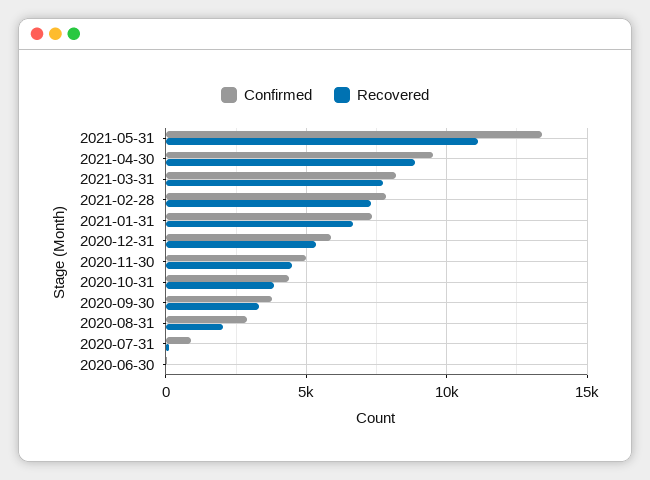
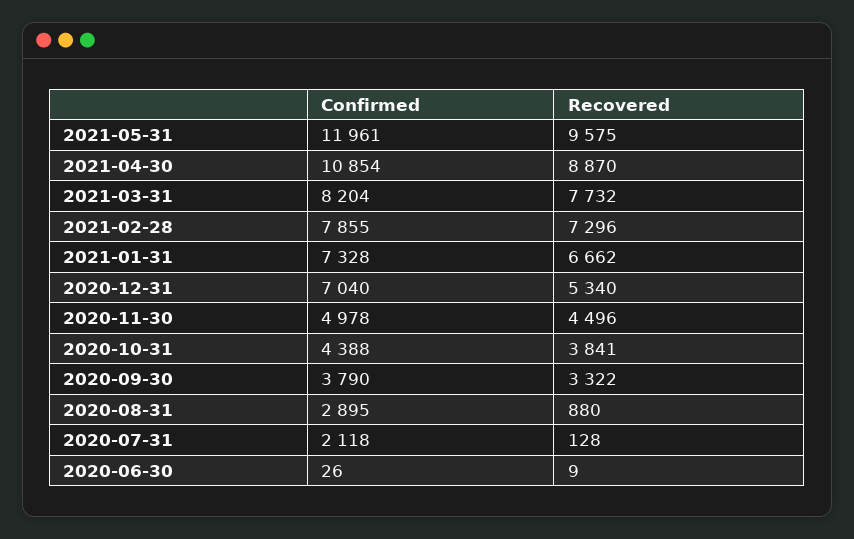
  {
    "Confirmed": {
-     "2021-05-31": 13500,
+     "2021-05-31": 11961,
-     "2021-04-30": 9500,
+     "2021-04-30": 10854,
      "2021-03-31": 8204,
      "2021-02-28": 7855,
      "2021-01-31": 7328,
-     "2020-12-31": 6000,
+     "2020-12-31": 7040,
      "2020-11-30": 4978,
      "2020-10-31": 4388,
      "2020-09-30": 3790,
      "2020-08-31": 2895,
-     "2020-07-31": 1000,
+     "2020-07-31": 2118,
      "2020-06-30": 26
    },
    "Recovered": {
-     "2021-05-31": 11000,
+     "2021-05-31": 9575,
      "2021-04-30": 8870,
      "2021-03-31": 7732,
      "2021-02-28": 7296,
      "2021-01-31": 6662,
      "2020-12-31": 5340,
      "2020-11-30": 4496,
      "2020-10-31": 3841,
      "2020-09-30": 3322,
-     "2020-08-31": 2000,
+     "2020-08-31": 880,
      "2020-07-31": 128,
      "2020-06-30": 9
    }
  }

